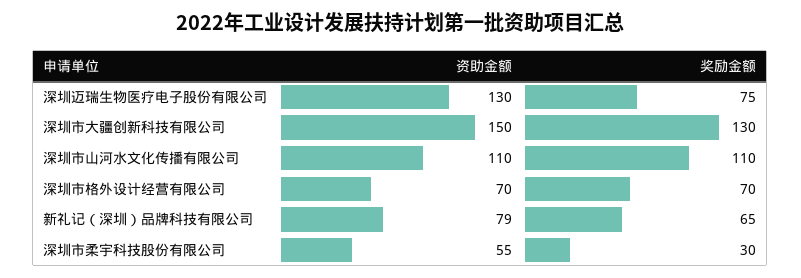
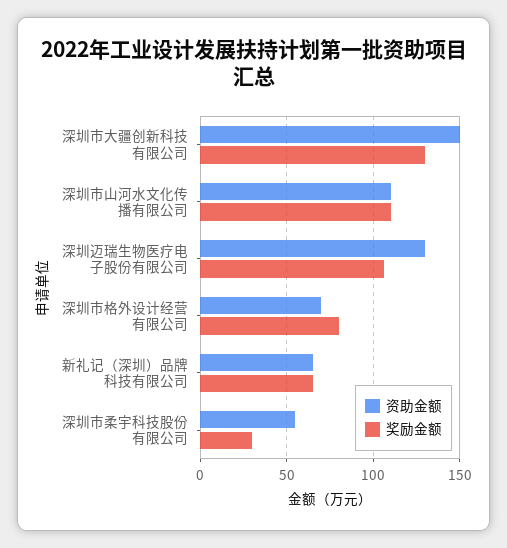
  {
    "资助金额": {
      "深圳迈瑞生物医疗电子股份有限公司": 130,
      "深圳市大疆创新科技有限公司": 150,
      "深圳市山河水文化传播有限公司": 110,
      "深圳市格外设计经营有限公司": 70,
-     "新礼记（深圳）品牌科技有限公司": 79,
+     "新礼记（深圳）品牌科技有限公司": 65,
      "深圳市柔宇科技股份有限公司": 55
    },
    "奖励金额": {
-     "深圳迈瑞生物医疗电子股份有限公司": 75,
+     "深圳迈瑞生物医疗电子股份有限公司": 105,
      "深圳市大疆创新科技有限公司": 130,
      "深圳市山河水文化传播有限公司": 110,
-     "深圳市格外设计经营有限公司": 70,
+     "深圳市格外设计经营有限公司": 80,
      "新礼记（深圳）品牌科技有限公司": 65,
      "深圳市柔宇科技股份有限公司": 30
    }
  }

